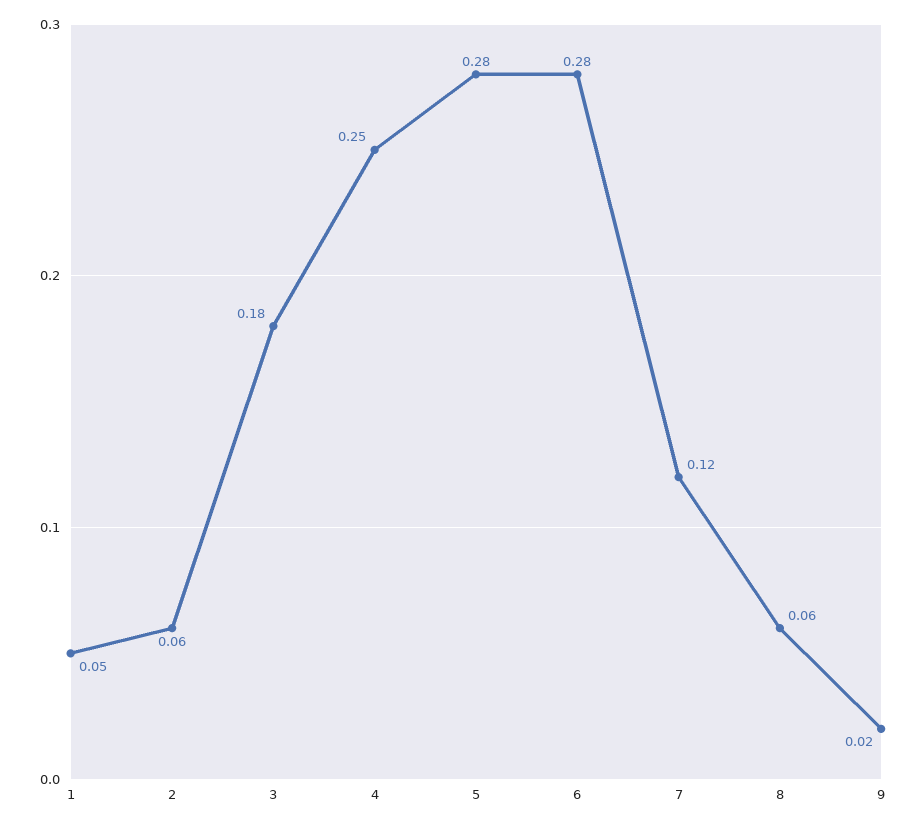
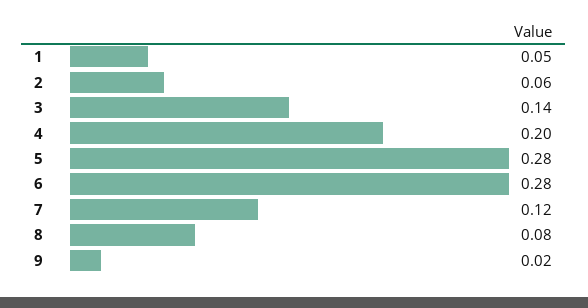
  {
    "1": 0.05,
    "2": 0.06,
-   "3": 0.18,
+   "3": 0.14,
-   "4": 0.25,
+   "4": 0.2,
    "5": 0.28,
    "6": 0.28,
    "7": 0.12,
-   "8": 0.06,
+   "8": 0.08,
    "9": 0.02
  }

